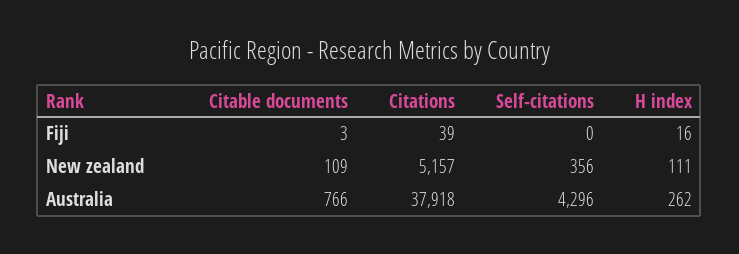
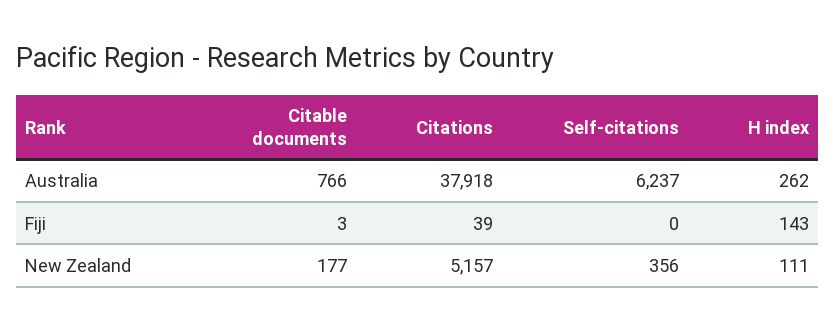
  {
    "Citable documents": {
      "Fiji": 3,
-     "New zealand": 109,
+     "New zealand": 177,
      "Australia": 766
    },
    "Citations": {
      "Fiji": 39,
      "New zealand": 5157,
      "Australia": 37918
    },
    "Self-citations": {
      "Fiji": 0,
      "New zealand": 356,
-     "Australia": 4296
+     "Australia": 6237
    },
    "H index": {
-     "Fiji": 16,
+     "Fiji": 143,
      "New zealand": 111,
      "Australia": 262
    }
  }

